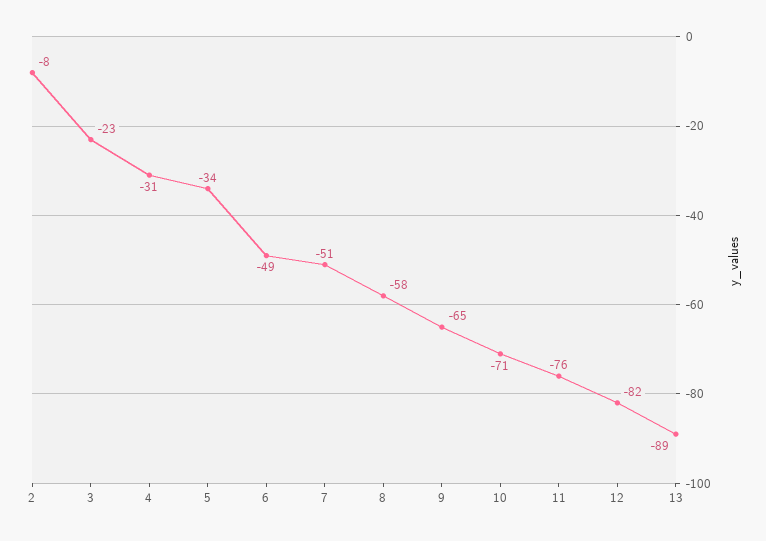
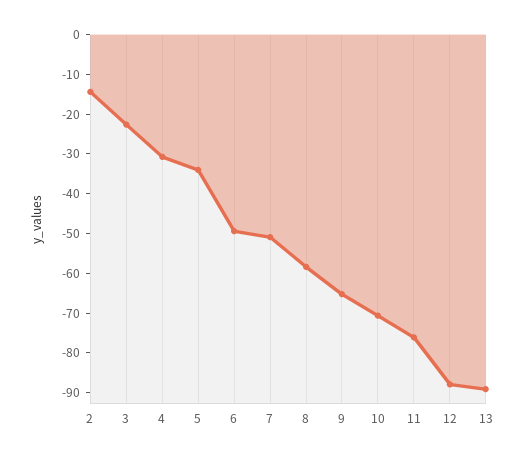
  {
-   "2": -8,
+   "2": -15,
    "3": -23,
    "4": -31,
    "5": -34,
    "6": -49,
    "7": -51,
    "8": -58,
    "9": -65,
    "10": -71,
    "11": -76,
-   "12": -82,
+   "12": -87.5,
    "13": -89
  }

